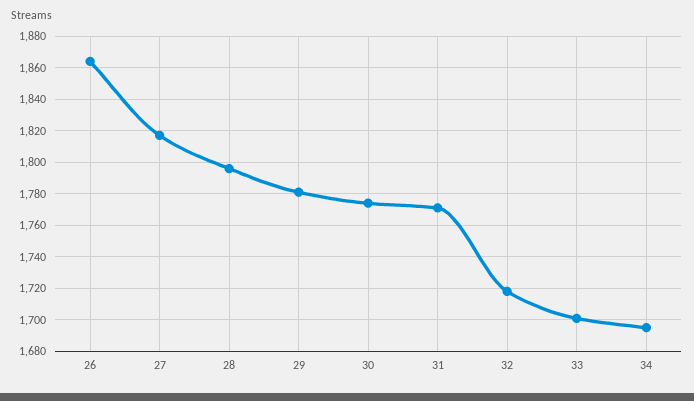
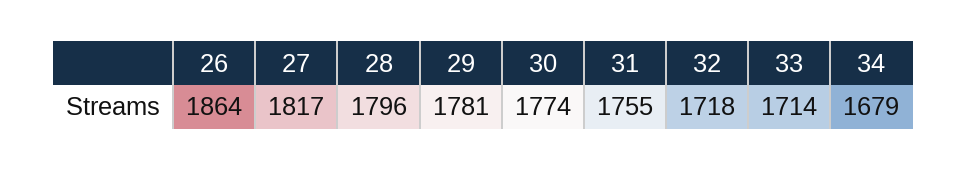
  {
    "26": 1864,
    "27": 1817,
    "28": 1796,
    "29": 1781,
    "30": 1774,
-   "31": 1770,
+   "31": 1755,
    "32": 1718,
-   "33": 1700,
+   "33": 1714,
-   "34": 1695
+   "34": 1679
  }

